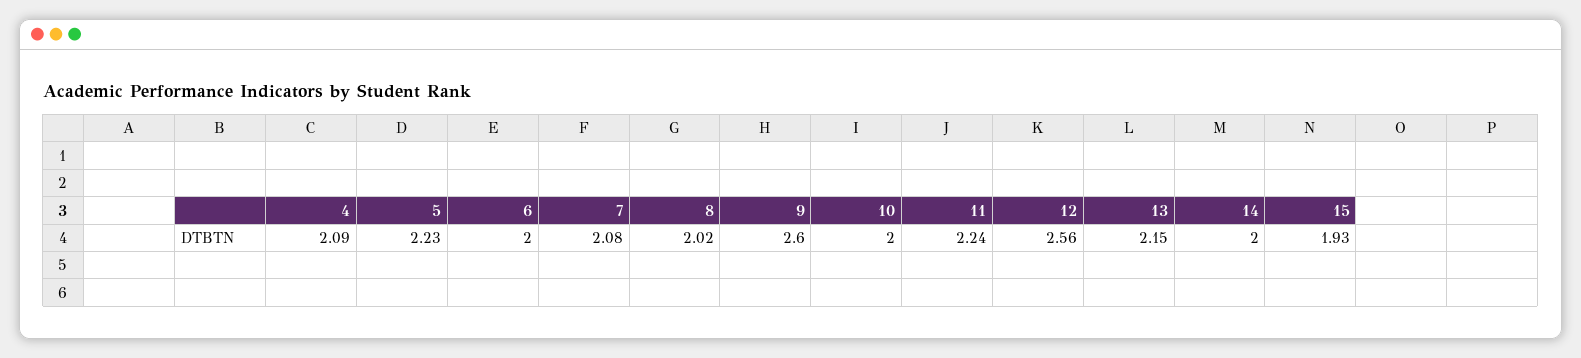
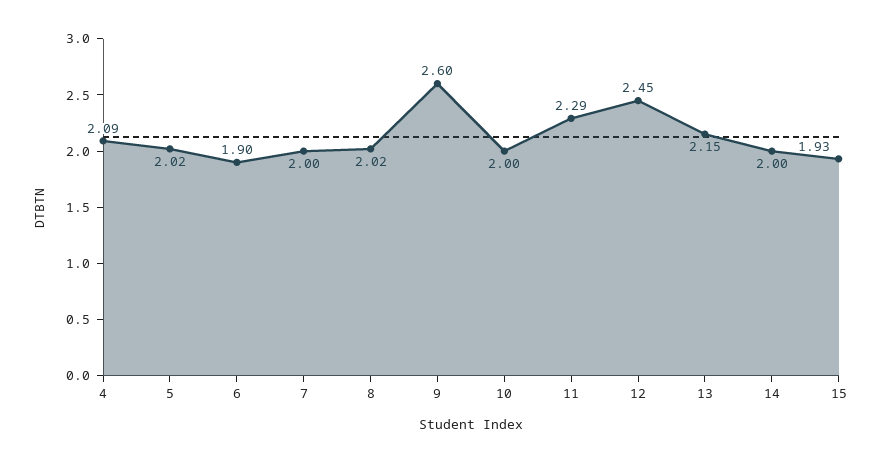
  {
    "4": 2.09,
-   "5": 2.23,
+   "5": 2.02,
-   "6": 2,
+   "6": 1.9,
-   "7": 2.08,
+   "7": 2,
    "8": 2.02,
    "9": 2.6,
    "10": 2,
-   "11": 2.24,
+   "11": 2.29,
-   "12": 2.56,
+   "12": 2.45,
    "13": 2.15,
    "14": 2,
    "15": 1.93
  }

